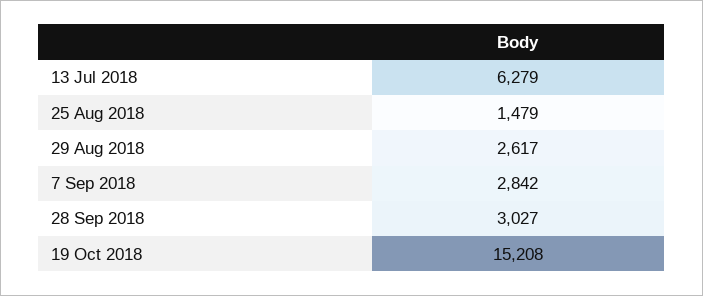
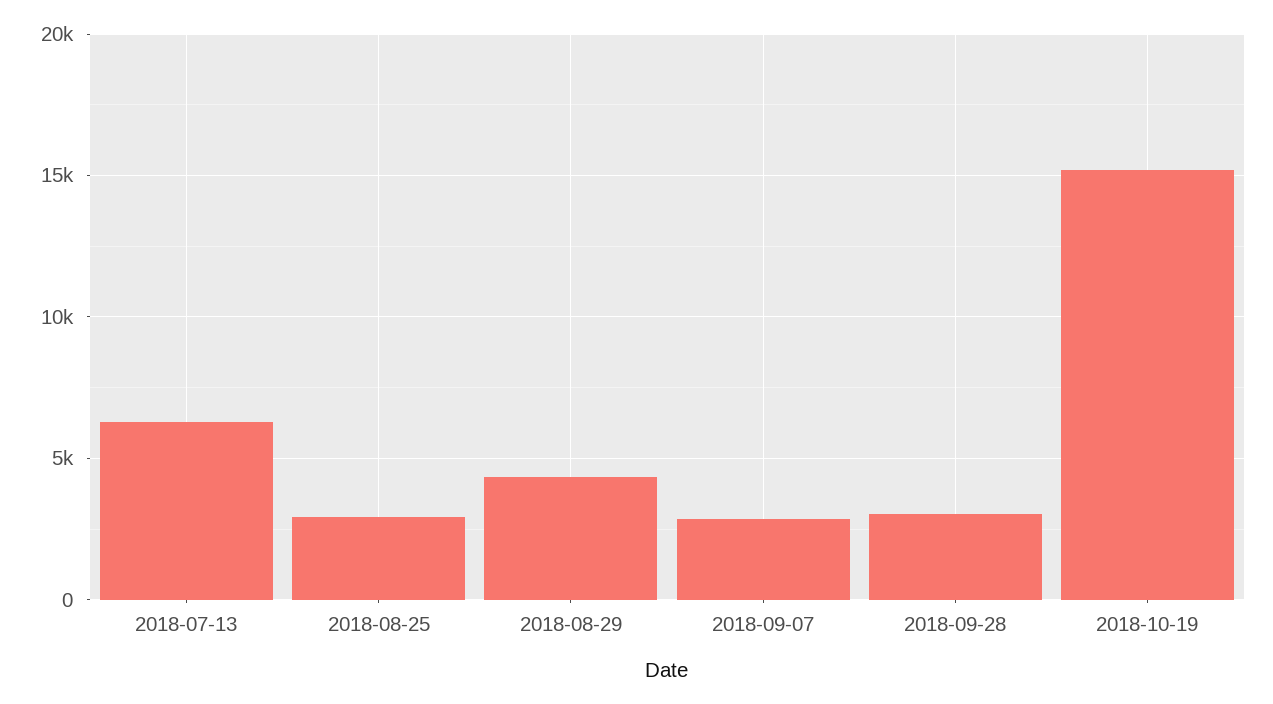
  {
    "13 Jul 2018": 6279,
-   "25 Aug 2018": 1479,
+   "25 Aug 2018": 3000,
-   "29 Aug 2018": 2617,
+   "29 Aug 2018": 4500,
    "7 Sep 2018": 2842,
    "28 Sep 2018": 3027,
    "19 Oct 2018": 15208
  }

